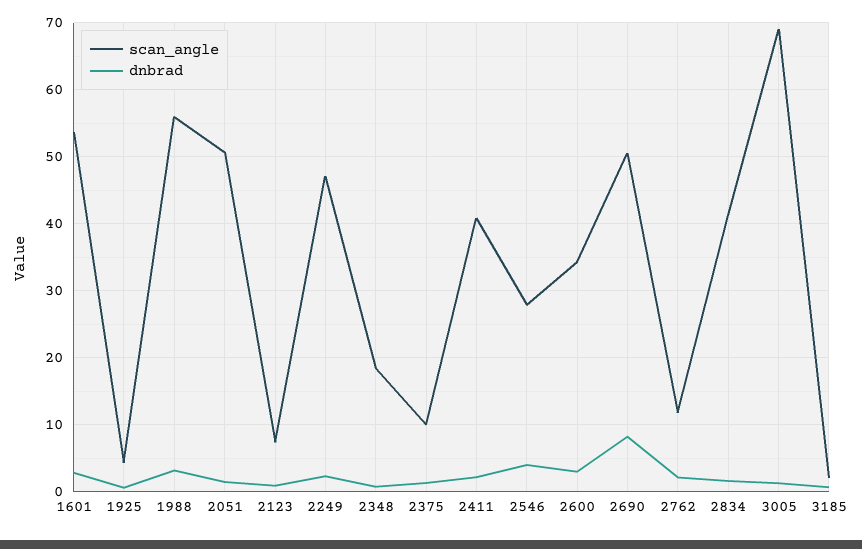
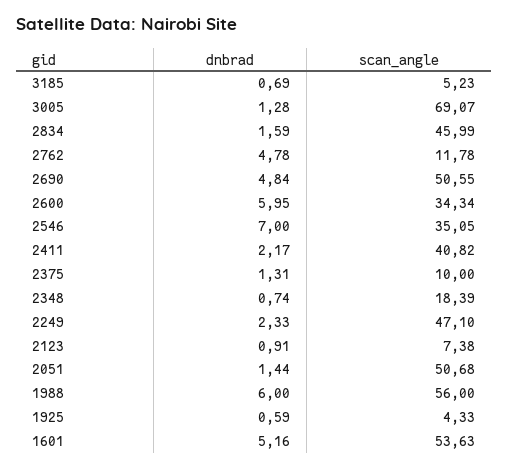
  {
    "scan_angle": {
      "1601": 53.63,
      "1925": 4.33,
      "1988": 56,
      "2051": 50.68,
      "2123": 7.38,
      "2249": 47.1,
      "2348": 18.39,
      "2375": 10,
      "2411": 40.82,
-     "2546": 28,
+     "2546": 35.05,
      "2600": 34.34,
      "2690": 50.55,
      "2762": 11.78,
-     "2834": 41,
+     "2834": 45.99,
      "3005": 69.07,
-     "3185": 2
+     "3185": 5.23
    },
    "dnbrad": {
-     "1601": 3,
+     "1601": 5.16,
      "1925": 0.59,
-     "1988": 3,
+     "1988": 6,
      "2051": 1.44,
      "2123": 0.91,
      "2249": 2.33,
      "2348": 0.74,
      "2375": 1.31,
      "2411": 2.17,
-     "2546": 4,
+     "2546": 7,
-     "2600": 3,
+     "2600": 5.95,
-     "2690": 8,
+     "2690": 4.84,
-     "2762": 2,
+     "2762": 4.78,
      "2834": 1.59,
      "3005": 1.28,
      "3185": 0.69
    }
  }

